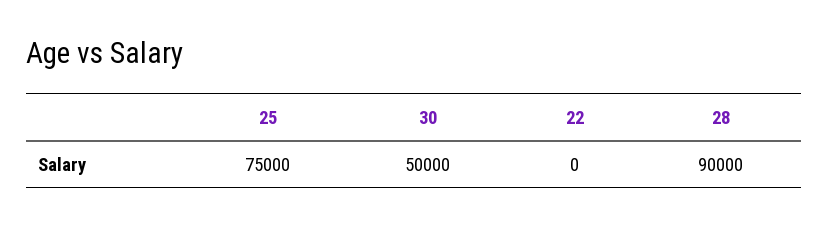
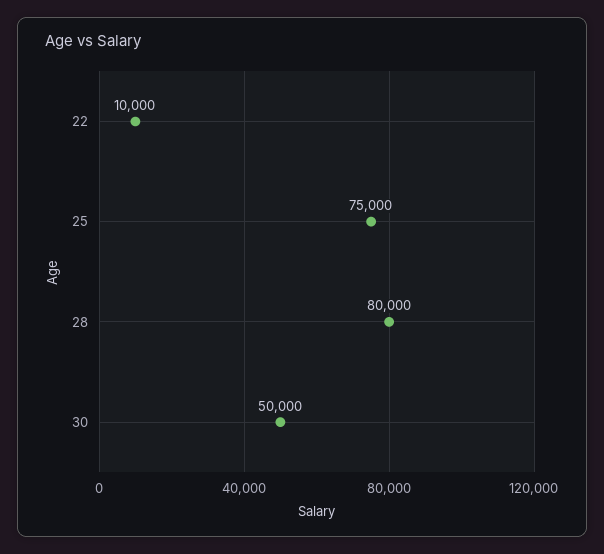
  {
    "25": 75000,
    "30": 50000,
-   "22": 0,
+   "22": 10000,
-   "28": 90000
+   "28": 80000
  }

